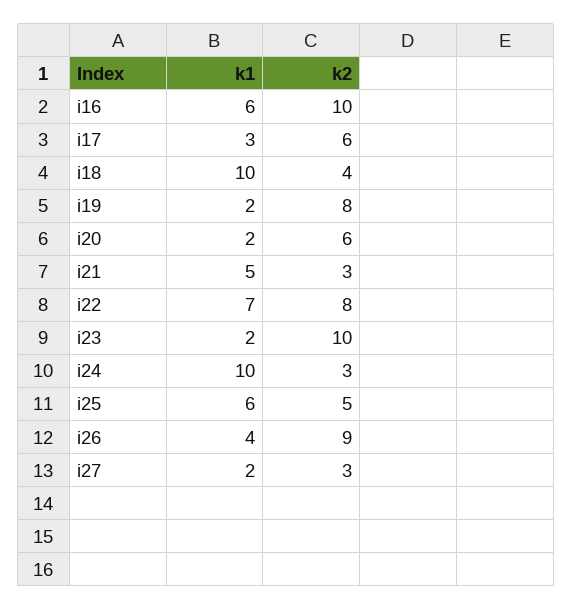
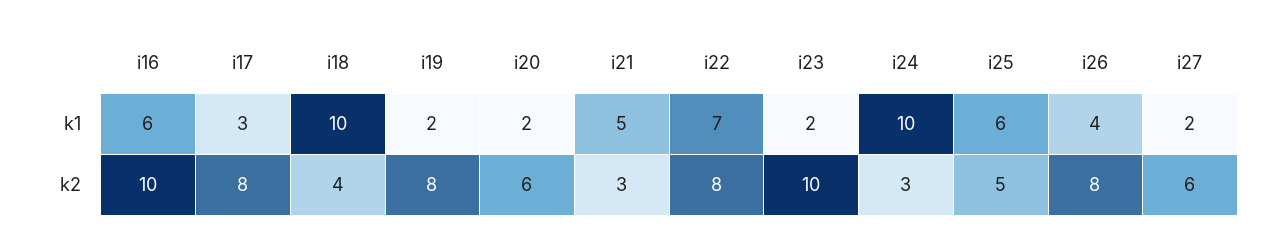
  {
    "k1": {
      "i16": 6,
      "i17": 3,
      "i18": 10,
      "i19": 2,
      "i20": 2,
      "i21": 5,
      "i22": 7,
      "i23": 2,
      "i24": 10,
      "i25": 6,
      "i26": 4,
      "i27": 2
    },
    "k2": {
      "i16": 10,
-     "i17": 6,
+     "i17": 8,
      "i18": 4,
      "i19": 8,
      "i20": 6,
      "i21": 3,
      "i22": 8,
      "i23": 10,
      "i24": 3,
      "i25": 5,
-     "i26": 9,
+     "i26": 8,
-     "i27": 3
+     "i27": 6
    }
  }

